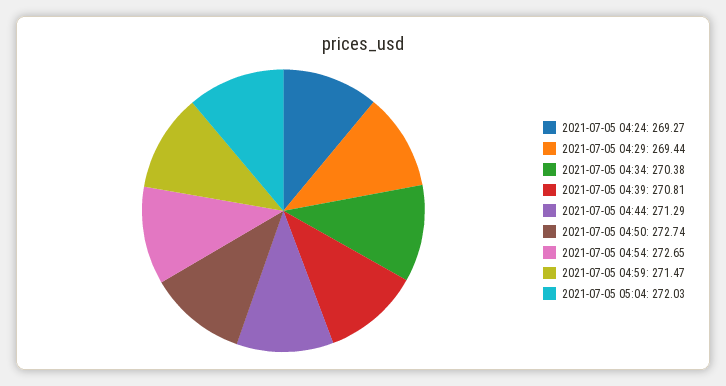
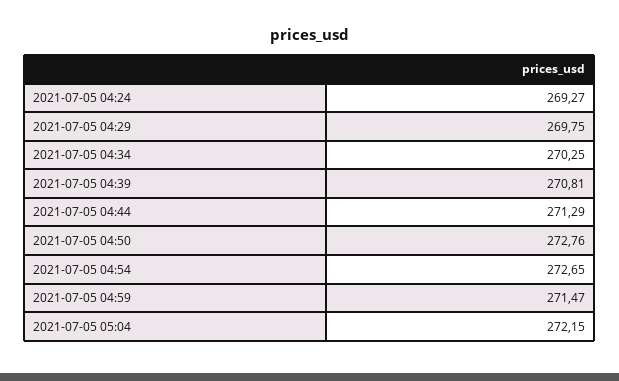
  {
    "2021-07-05 04:24": 269.27,
-   "2021-07-05 04:29": 269.44,
+   "2021-07-05 04:29": 269.75,
-   "2021-07-05 04:34": 270.38,
+   "2021-07-05 04:34": 270.25,
    "2021-07-05 04:39": 270.81,
    "2021-07-05 04:44": 271.29,
-   "2021-07-05 04:50": 272.74,
+   "2021-07-05 04:50": 272.76,
    "2021-07-05 04:54": 272.65,
    "2021-07-05 04:59": 271.47,
-   "2021-07-05 05:04": 272.03
+   "2021-07-05 05:04": 272.15
  }

